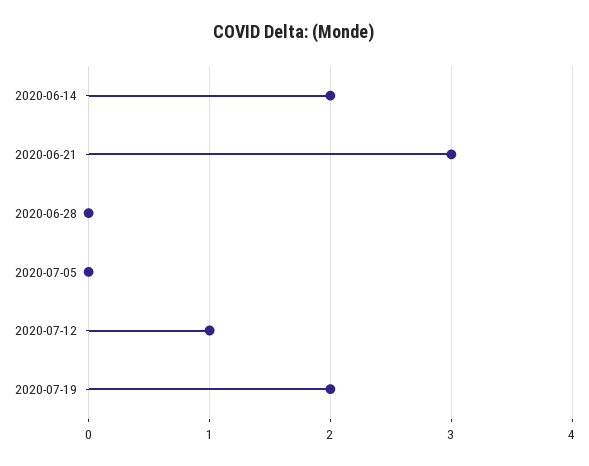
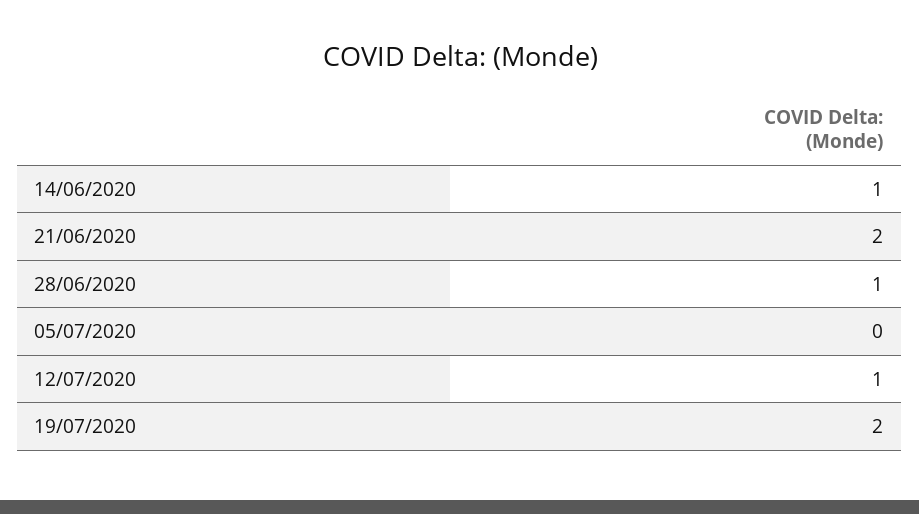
  {
-   "2020-06-14": 2,
+   "2020-06-14": 1,
-   "2020-06-21": 3,
+   "2020-06-21": 2,
-   "2020-06-28": 0,
+   "2020-06-28": 1,
    "2020-07-05": 0,
    "2020-07-12": 1,
    "2020-07-19": 2
  }

